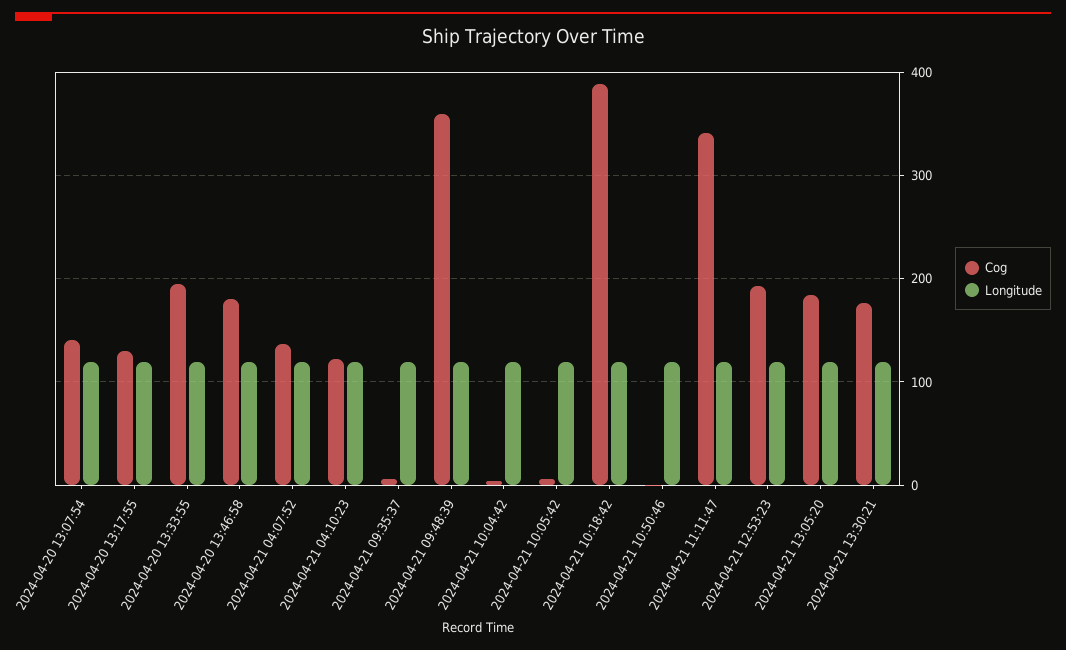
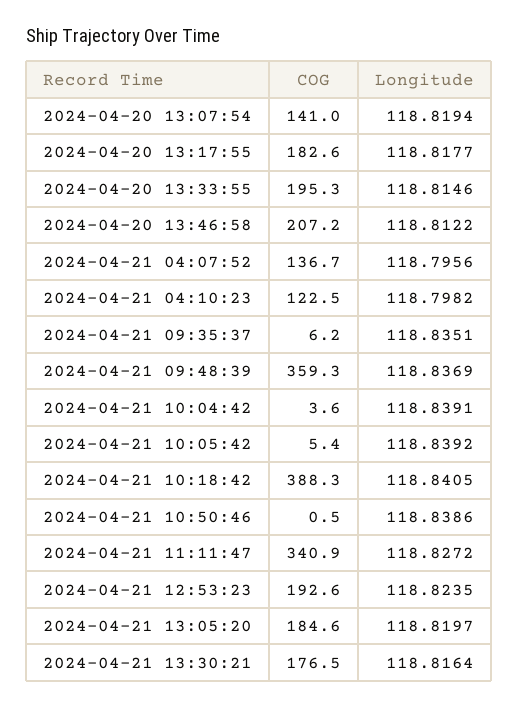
  {
    "Cog": {
      "2024-04-20 13:07:54": 141,
-     "2024-04-20 13:17:55": 130,
+     "2024-04-20 13:17:55": 182.6,
      "2024-04-20 13:33:55": 195.3,
-     "2024-04-20 13:46:58": 180,
+     "2024-04-20 13:46:58": 207.2,
      "2024-04-21 04:07:52": 136.7,
      "2024-04-21 04:10:23": 122.5,
      "2024-04-21 09:35:37": 6.2,
      "2024-04-21 09:48:39": 359.3,
      "2024-04-21 10:04:42": 3.6,
      "2024-04-21 10:05:42": 5.4,
      "2024-04-21 10:18:42": 388.3,
      "2024-04-21 10:50:46": 0.5,
      "2024-04-21 11:11:47": 340.9,
      "2024-04-21 12:53:23": 192.6,
      "2024-04-21 13:05:20": 184.6,
      "2024-04-21 13:30:21": 176.5
    },
    "Longitude": {
      "2024-04-20 13:07:54": 118.8194,
      "2024-04-20 13:17:55": 118.8177,
      "2024-04-20 13:33:55": 118.8146,
      "2024-04-20 13:46:58": 118.8122,
      "2024-04-21 04:07:52": 118.7956,
      "2024-04-21 04:10:23": 118.7982,
      "2024-04-21 09:35:37": 118.8351,
      "2024-04-21 09:48:39": 118.8369,
      "2024-04-21 10:04:42": 118.8391,
      "2024-04-21 10:05:42": 118.8392,
      "2024-04-21 10:18:42": 118.8405,
      "2024-04-21 10:50:46": 118.8386,
      "2024-04-21 11:11:47": 118.8272,
      "2024-04-21 12:53:23": 118.8235,
      "2024-04-21 13:05:20": 118.8197,
      "2024-04-21 13:30:21": 118.8164
    }
  }

